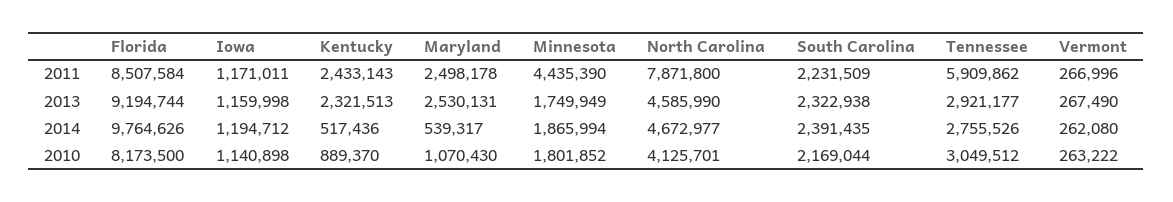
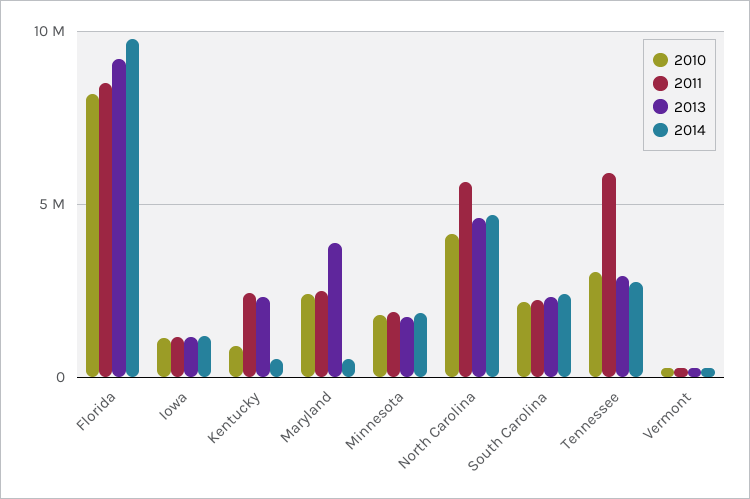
  {
    "2011": {
      "Florida": 8507584,
      "Iowa": 1171011,
      "Kentucky": 2433143,
      "Maryland": 2498178,
-     "Minnesota": 4435390,
+     "Minnesota": 2000000,
-     "North Carolina": 7871800,
+     "North Carolina": 5500000,
      "South Carolina": 2231509,
      "Tennessee": 5909862,
      "Vermont": 266996
    },
    "2013": {
      "Florida": 9194744,
      "Iowa": 1159998,
      "Kentucky": 2321513,
-     "Maryland": 2530131,
+     "Maryland": 4000000,
      "Minnesota": 1749949,
      "North Carolina": 4585990,
      "South Carolina": 2322938,
      "Tennessee": 2921177,
      "Vermont": 267490
    },
    "2014": {
      "Florida": 9764626,
      "Iowa": 1194712,
      "Kentucky": 517436,
      "Maryland": 539317,
      "Minnesota": 1865994,
      "North Carolina": 4672977,
      "South Carolina": 2391435,
      "Tennessee": 2755526,
      "Vermont": 262080
    },
    "2010": {
      "Florida": 8173500,
      "Iowa": 1140898,
      "Kentucky": 889370,
-     "Maryland": 1070430,
+     "Maryland": 2500000,
      "Minnesota": 1801852,
      "North Carolina": 4125701,
      "South Carolina": 2169044,
      "Tennessee": 3049512,
      "Vermont": 263222
    }
  }

